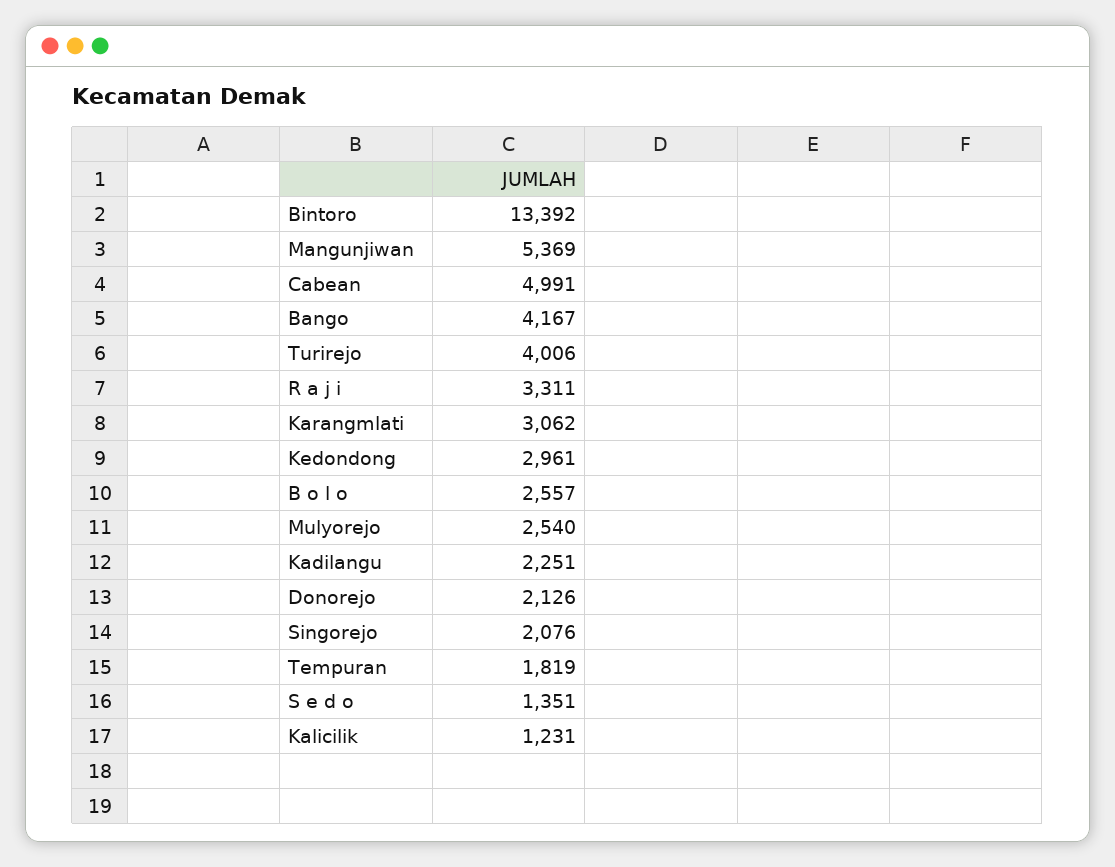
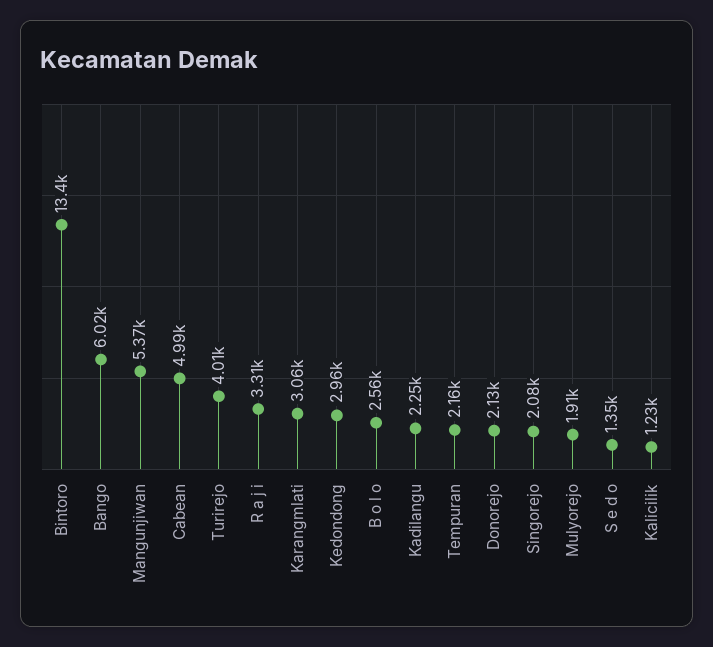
  {
    "Bintoro": 13392,
    "Mangunjiwan": 5369,
    "Cabean": 4991,
-   "Bango": 4167,
+   "Bango": 6020,
    "Turirejo": 4006,
    "R a j i": 3311,
    "Karangmlati": 3062,
    "Kedondong": 2961,
    "B o l o": 2557,
-   "Mulyorejo": 2540,
+   "Mulyorejo": 1910,
    "Kadilangu": 2251,
    "Donorejo": 2126,
    "Singorejo": 2076,
-   "Tempuran": 1819,
+   "Tempuran": 2160,
    "S e d o": 1351,
    "Kalicilik": 1231
  }

